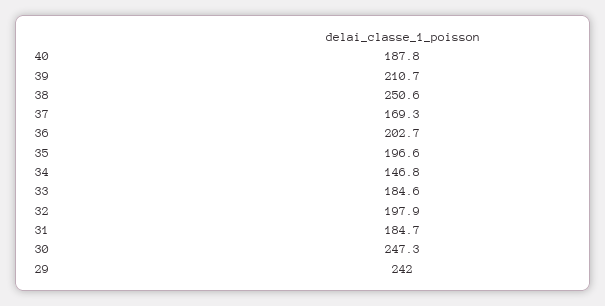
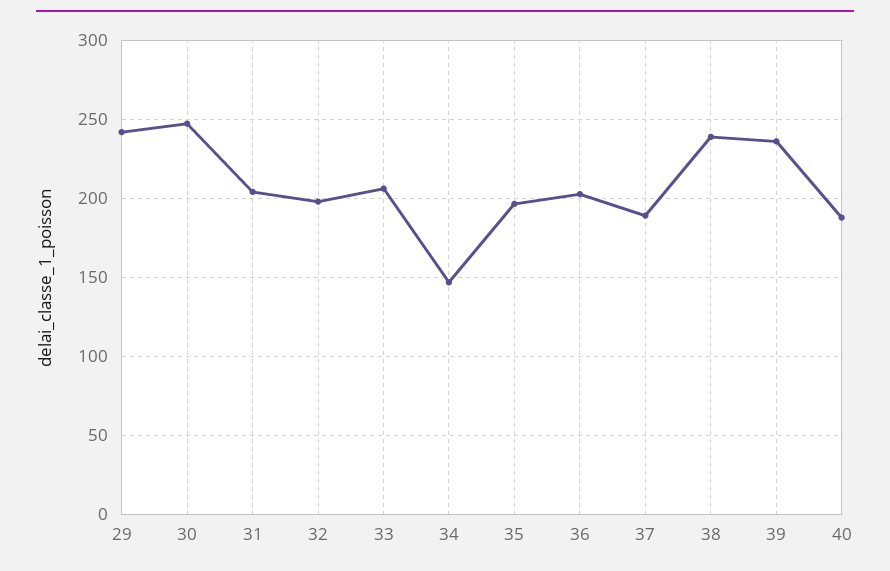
  {
    "40": 187.8,
-   "39": 210.7,
+   "39": 235,
-   "38": 250.6,
+   "38": 240,
-   "37": 169.3,
+   "37": 190,
    "36": 202.7,
    "35": 196.6,
    "34": 146.8,
-   "33": 184.6,
+   "33": 205,
    "32": 197.9,
-   "31": 184.7,
+   "31": 205,
    "30": 247.3,
    "29": 242
  }

